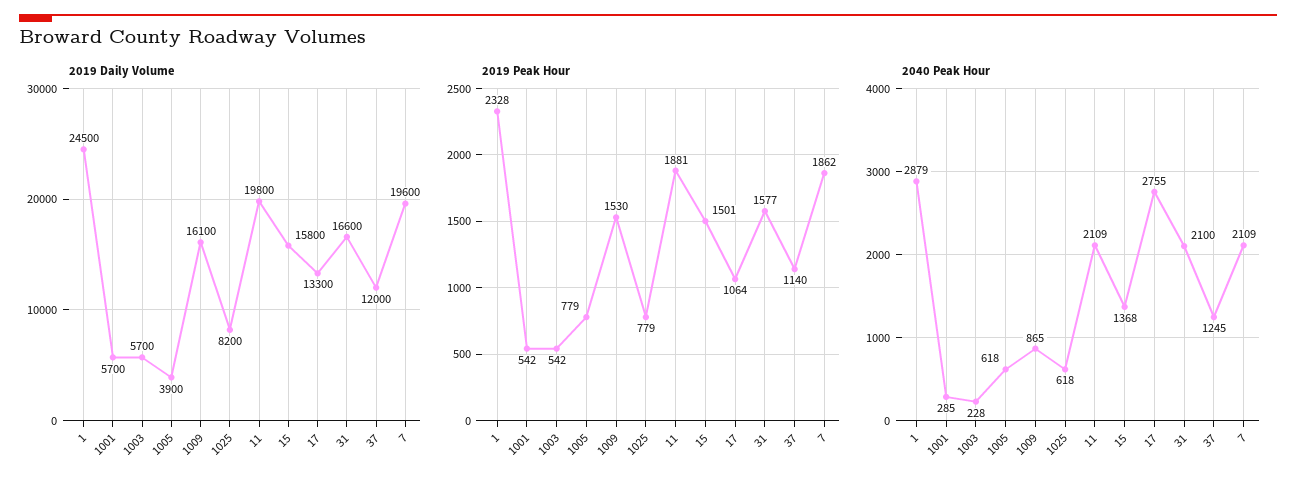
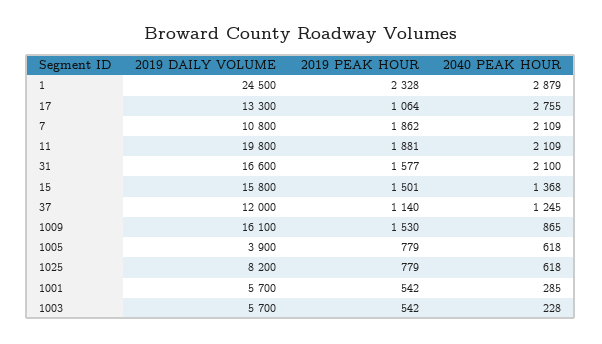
  {
    "2019 Daily Volume": {
      "1": 24500,
      "1001": 5700,
      "1003": 5700,
      "1005": 3900,
      "1009": 16100,
      "1025": 8200,
      "11": 19800,
      "15": 15800,
      "17": 13300,
      "31": 16600,
      "37": 12000,
-     "7": 19600
+     "7": 10800
    },
    "2019 Peak Hour": {
      "1": 2328,
      "1001": 542,
      "1003": 542,
      "1005": 779,
      "1009": 1530,
      "1025": 779,
      "11": 1881,
      "15": 1501,
      "17": 1064,
      "31": 1577,
      "37": 1140,
      "7": 1862
    },
    "2040 Peak Hour": {
      "1": 2879,
      "1001": 285,
      "1003": 228,
      "1005": 618,
      "1009": 865,
      "1025": 618,
      "11": 2109,
      "15": 1368,
      "17": 2755,
      "31": 2100,
      "37": 1245,
      "7": 2109
    }
  }

